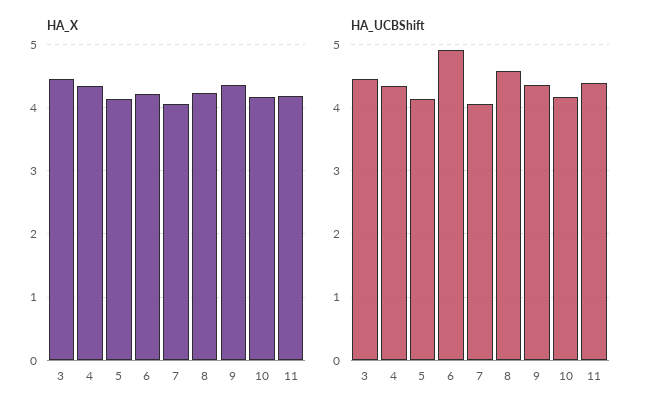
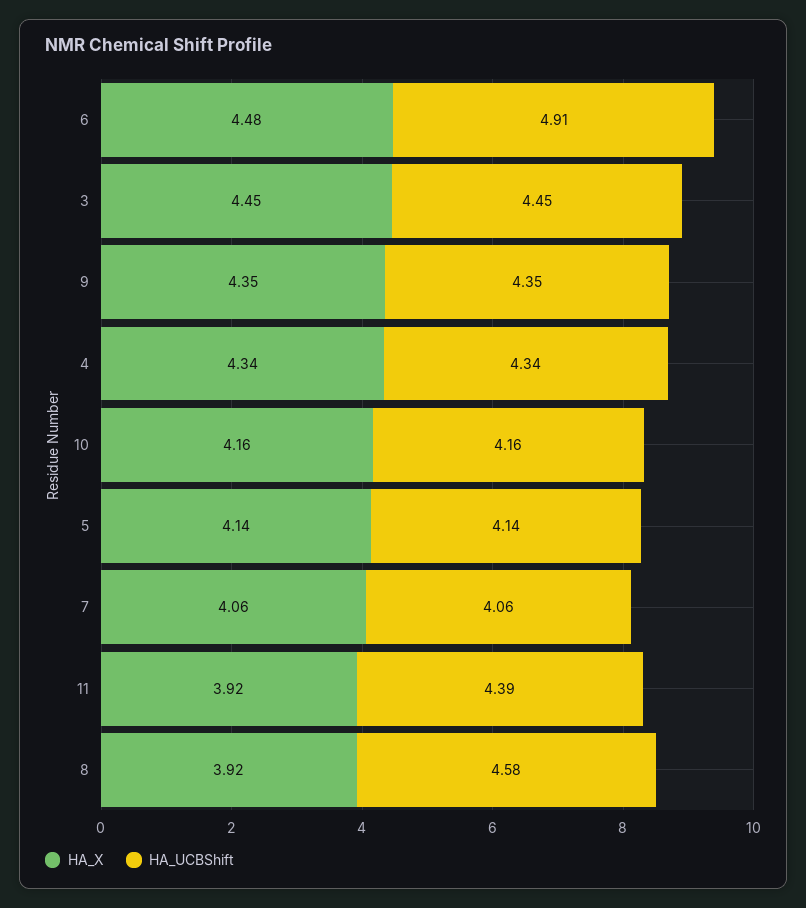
  {
    "HA_X": {
      "3": 4.45,
      "4": 4.34,
      "5": 4.14,
-     "6": 4.2,
+     "6": 4.48,
      "7": 4.06,
-     "8": 4.2,
+     "8": 3.92,
      "9": 4.35,
      "10": 4.16,
-     "11": 4.2
+     "11": 3.92
    },
    "HA_UCBShift": {
      "3": 4.45,
      "4": 4.34,
      "5": 4.14,
      "6": 4.91,
      "7": 4.06,
      "8": 4.58,
      "9": 4.35,
      "10": 4.16,
      "11": 4.39
    }
  }

